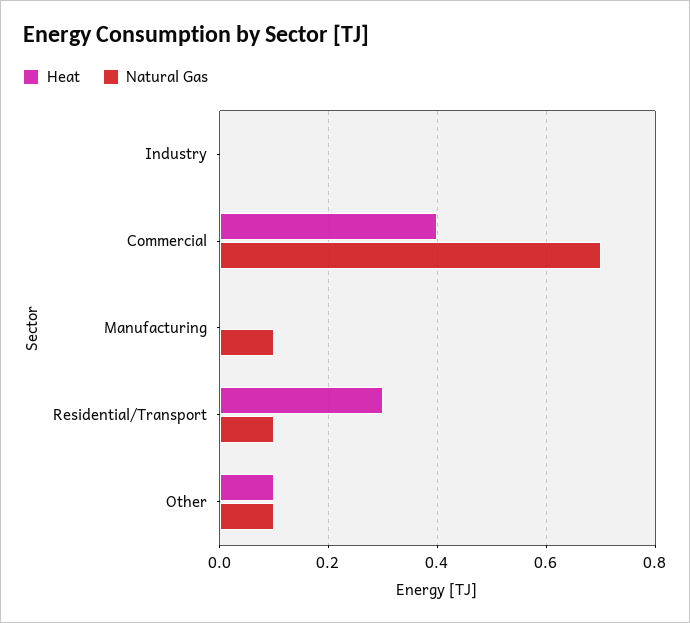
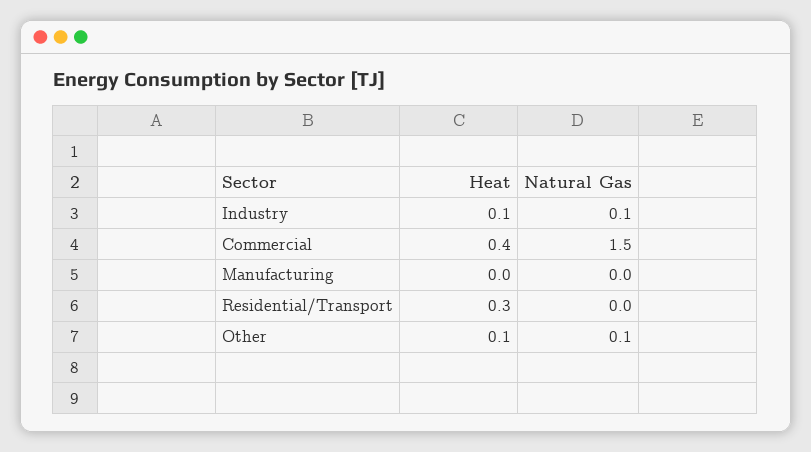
  {
    "Heat": {
-     "Industry": 0,
+     "Industry": 0.1,
      "Commercial": 0.4,
      "Manufacturing": 0,
      "Residential/Transport": 0.3,
      "Other": 0.1
    },
    "Natural Gas": {
-     "Industry": 0,
+     "Industry": 0.1,
-     "Commercial": 0.7,
+     "Commercial": 1.5,
-     "Manufacturing": 0.1,
+     "Manufacturing": 0,
-     "Residential/Transport": 0.1,
+     "Residential/Transport": 0,
      "Other": 0.1
    }
  }

